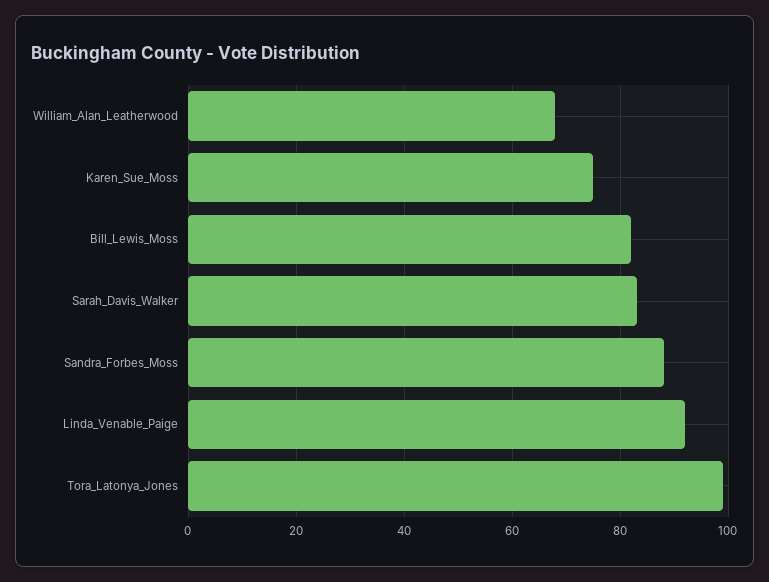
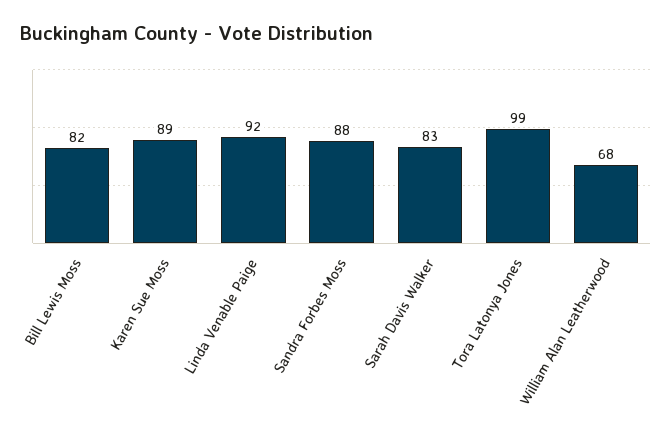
  {
    "William_Alan_Leatherwood": 68,
-   "Karen_Sue_Moss": 75,
+   "Karen_Sue_Moss": 89,
    "Bill_Lewis_Moss": 82,
    "Sarah_Davis_Walker": 83,
    "Sandra_Forbes_Moss": 88,
    "Linda_Venable_Paige": 92,
    "Tora_Latonya_Jones": 99
  }

